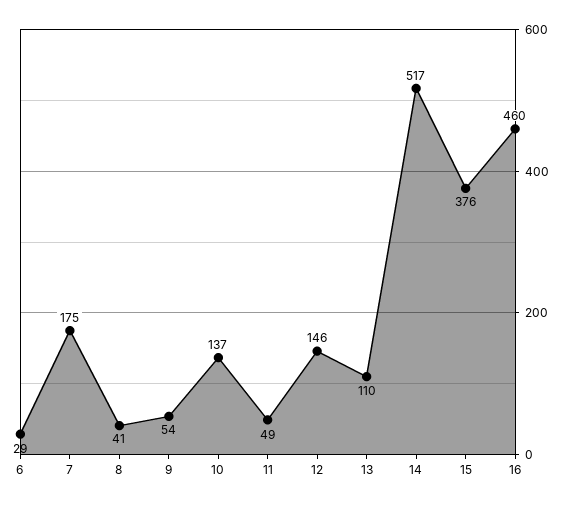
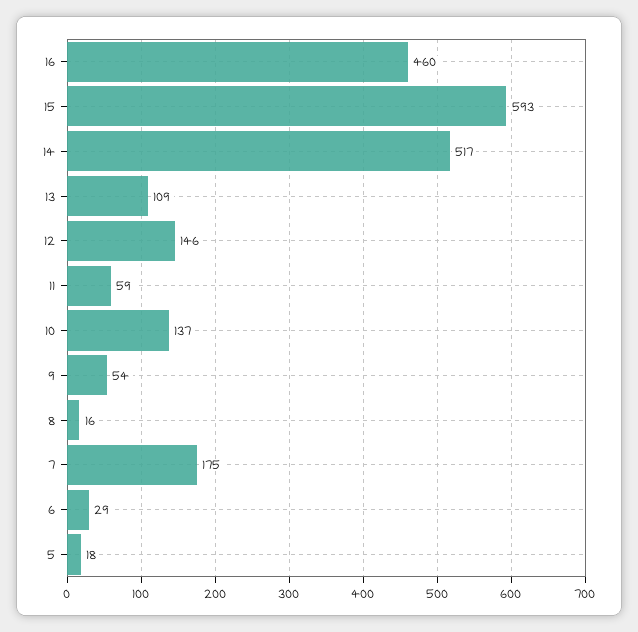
  {
    "6": 29,
    "7": 175,
-   "8": 41,
+   "8": 16,
    "9": 54,
    "10": 137,
-   "11": 49,
+   "11": 59,
    "12": 146,
-   "13": 110,
+   "13": 109,
    "14": 517,
-   "15": 376,
+   "15": 593,
-   "16": 460
+   "16": 460,
+   "5": 18
  }

